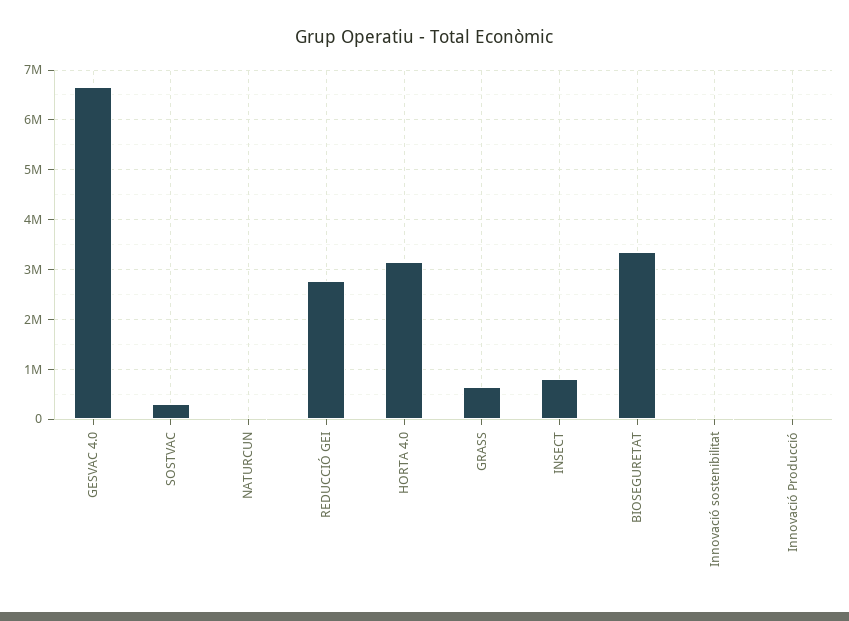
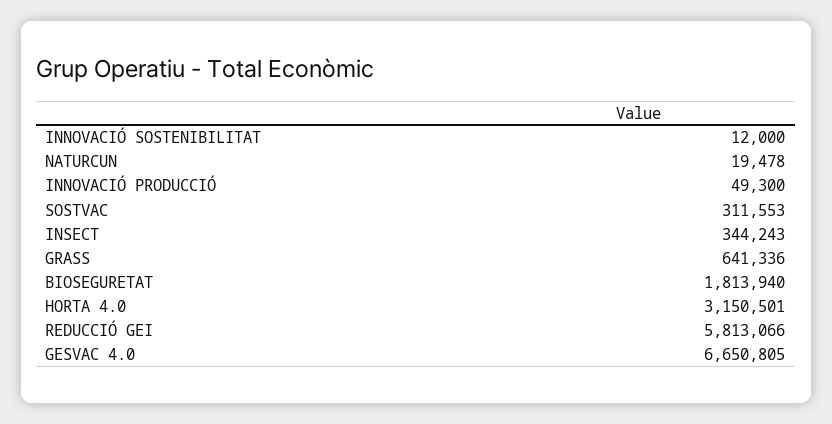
  {
    "GESVAC 4.0": 6650805,
    "SOSTVAC": 311553,
    "NATURCUN": 19478,
-   "REDUCCIÓ GEI": 2800000,
+   "REDUCCIÓ GEI": 5813066,
    "HORTA 4.0": 3150501,
    "GRASS": 641336,
-   "INSECT": 800000,
+   "INSECT": 344243,
-   "BIOSEGURETAT": 3400000,
+   "BIOSEGURETAT": 1813940,
    "Innovació sostenibilitat": 12000,
    "Innovació Producció": 49300
  }

